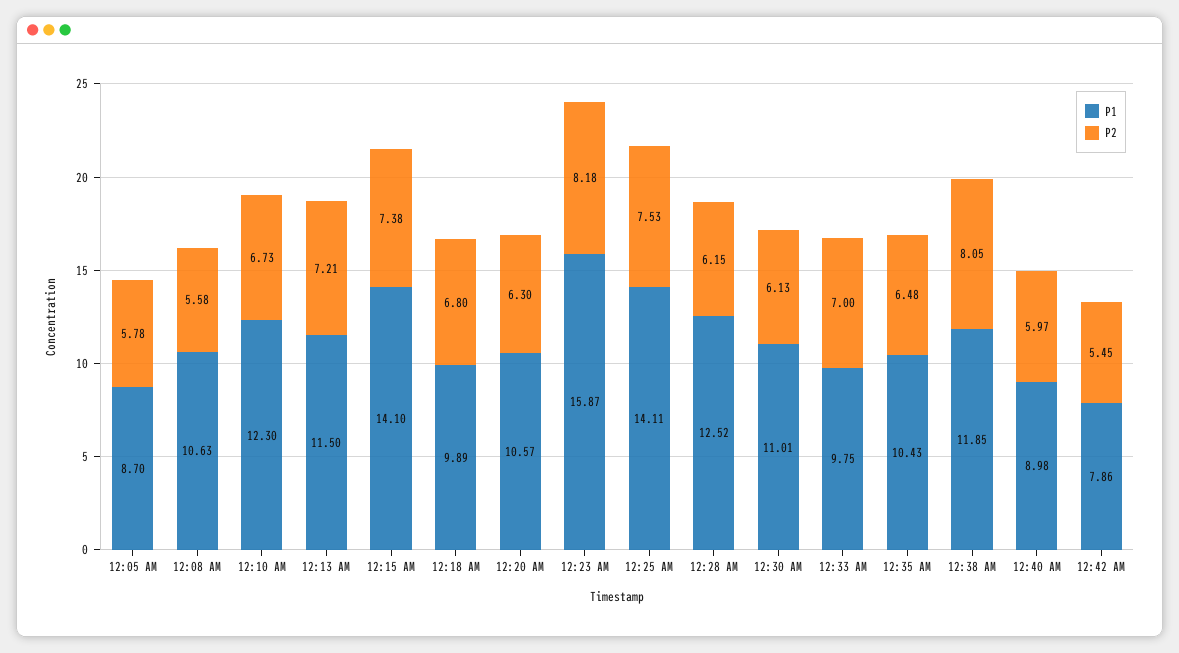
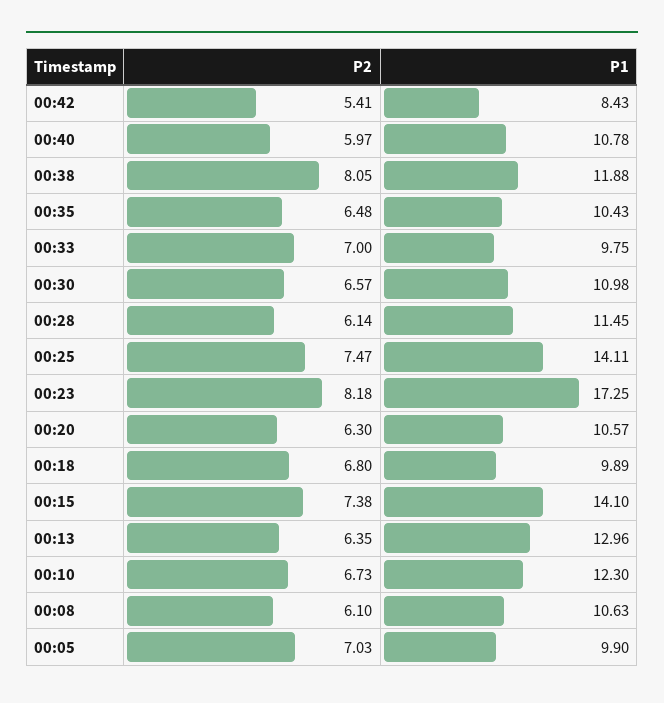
  {
    "P1": {
-     "12:05 AM": 8.7,
+     "12:05 AM": 9.9,
      "12:08 AM": 10.63,
      "12:10 AM": 12.3,
-     "12:13 AM": 11.5,
+     "12:13 AM": 12.96,
      "12:15 AM": 14.1,
      "12:18 AM": 9.89,
      "12:20 AM": 10.57,
-     "12:23 AM": 15.87,
+     "12:23 AM": 17.25,
      "12:25 AM": 14.11,
-     "12:28 AM": 12.52,
+     "12:28 AM": 11.45,
-     "12:30 AM": 11.01,
+     "12:30 AM": 10.98,
      "12:33 AM": 9.75,
      "12:35 AM": 10.43,
-     "12:38 AM": 11.85,
+     "12:38 AM": 11.88,
-     "12:40 AM": 8.98,
+     "12:40 AM": 10.78,
-     "12:42 AM": 7.86
+     "12:42 AM": 8.43
    },
    "P2": {
-     "12:05 AM": 5.78,
+     "12:05 AM": 7.03,
-     "12:08 AM": 5.58,
+     "12:08 AM": 6.1,
      "12:10 AM": 6.73,
-     "12:13 AM": 7.21,
+     "12:13 AM": 6.35,
      "12:15 AM": 7.38,
      "12:18 AM": 6.8,
      "12:20 AM": 6.3,
      "12:23 AM": 8.18,
-     "12:25 AM": 7.53,
+     "12:25 AM": 7.47,
-     "12:28 AM": 6.15,
+     "12:28 AM": 6.14,
-     "12:30 AM": 6.13,
+     "12:30 AM": 6.57,
      "12:33 AM": 7,
      "12:35 AM": 6.48,
      "12:38 AM": 8.05,
      "12:40 AM": 5.97,
-     "12:42 AM": 5.45
+     "12:42 AM": 5.41
    }
  }

